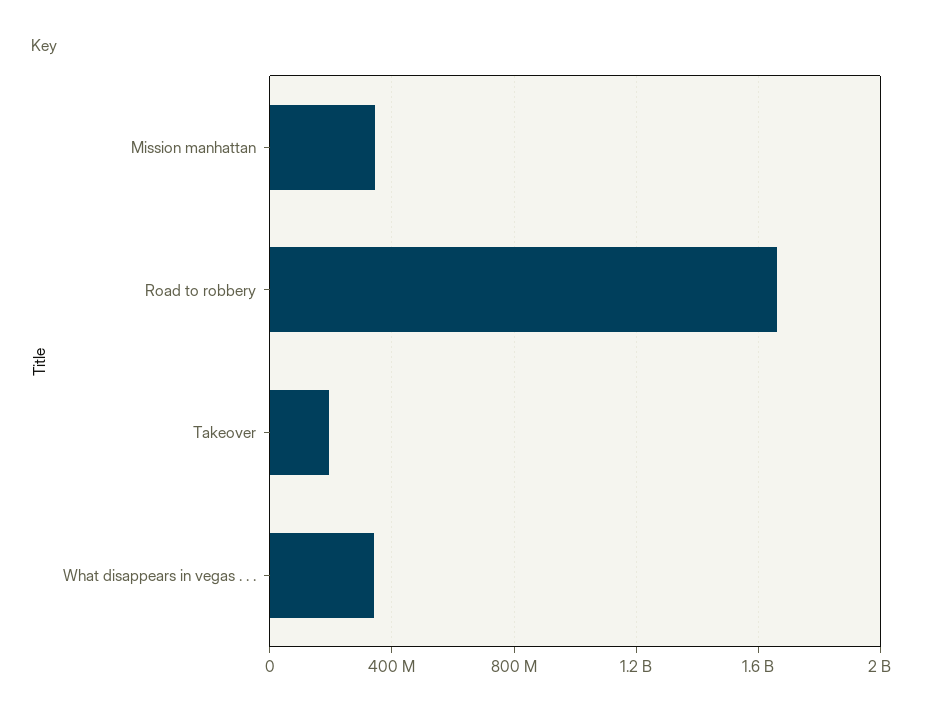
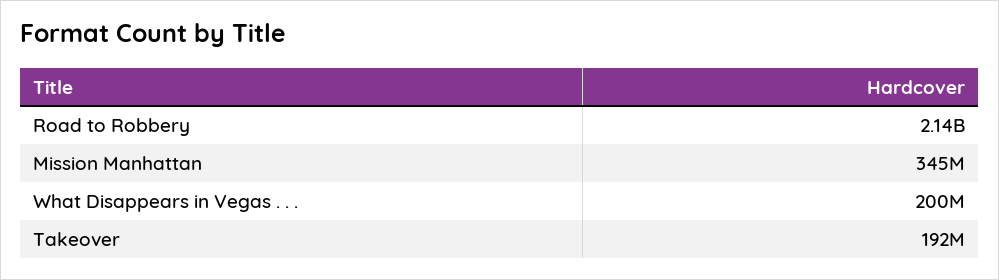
  {
    "Mission manhattan": 345000000,
-   "Road to robbery": 1650000000,
+   "Road to robbery": 2140000000,
    "Takeover": 192000000,
-   "What disappears in vegas . . .": 350000000
+   "What disappears in vegas . . .": 200000000
  }

